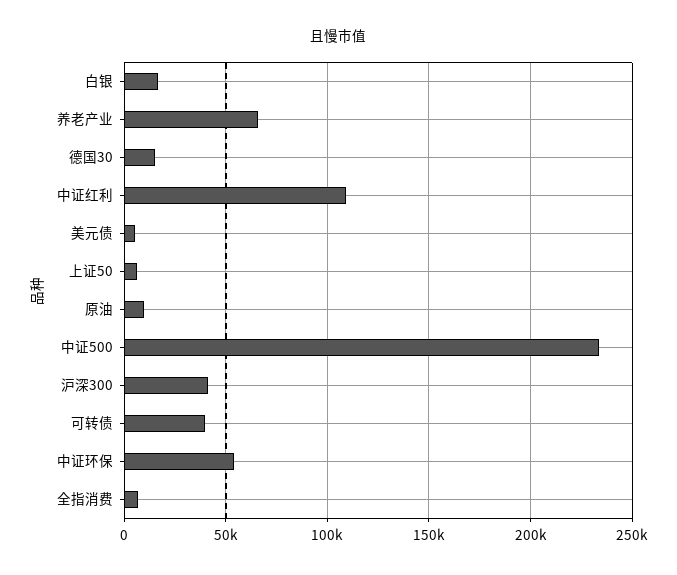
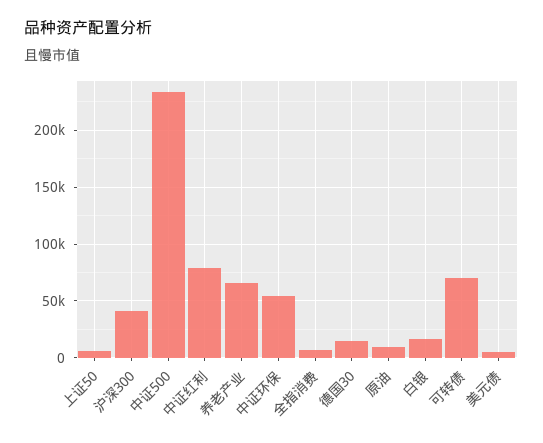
  {
    "白银": 15000,
    "养老产业": 65000,
    "德国30": 15000,
-   "中证红利": 110000,
+   "中证红利": 80000,
    "美元债": 5000,
    "上证50": 5000,
    "原油": 10000,
    "中证500": 235000,
    "沪深300": 40000,
-   "可转债": 40000,
+   "可转债": 70000,
    "中证环保": 55000,
    "全指消费": 5000
  }

